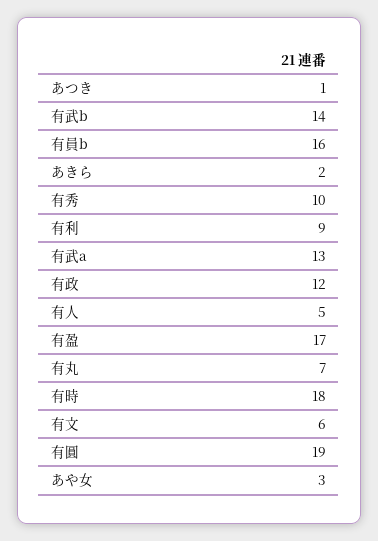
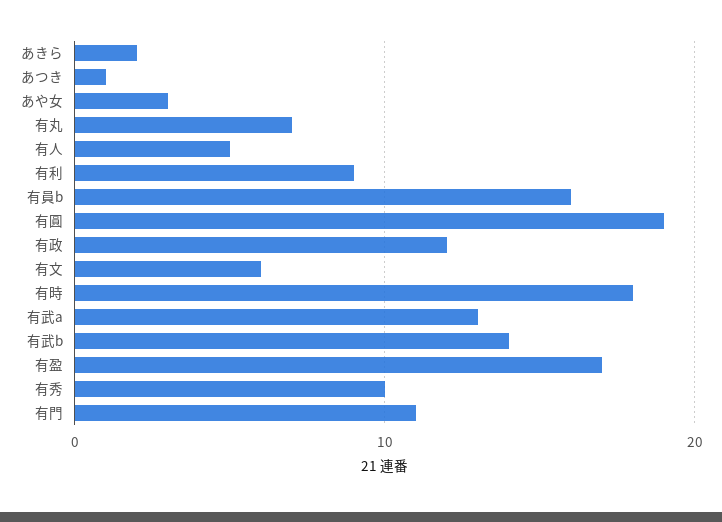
  {
    "あつき": 1,
    "有武b": 14,
    "有員b": 16,
    "あきら": 2,
    "有秀": 10,
    "有利": 9,
    "有武a": 13,
    "有政": 12,
    "有人": 5,
    "有盈": 17,
    "有丸": 7,
    "有時": 18,
    "有文": 6,
    "有圓": 19,
-   "あや女": 3
+   "あや女": 3,
+   "有門": 11
  }

